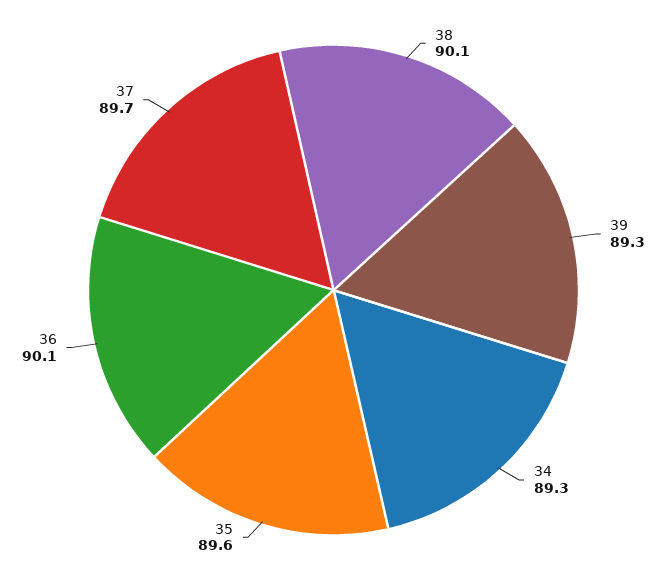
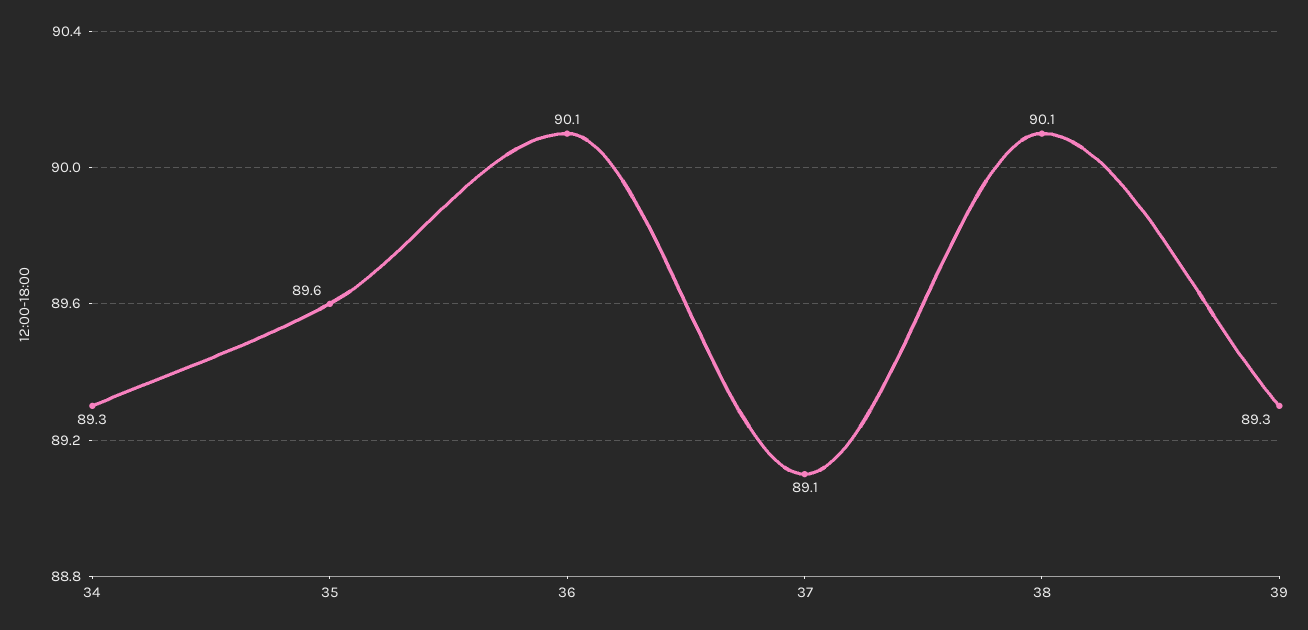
  {
    "38": 90.1,
    "39": 89.3,
    "34": 89.3,
    "35": 89.6,
    "36": 90.1,
-   "37": 89.7
+   "37": 89.1
  }

